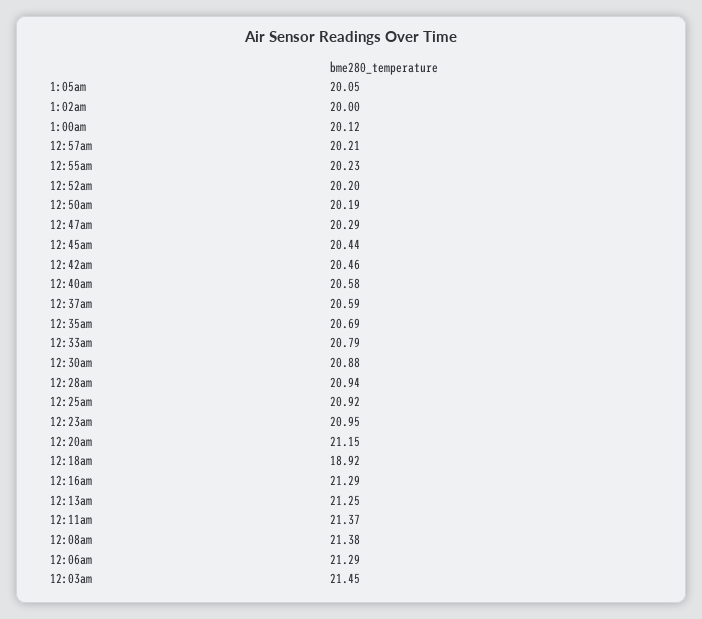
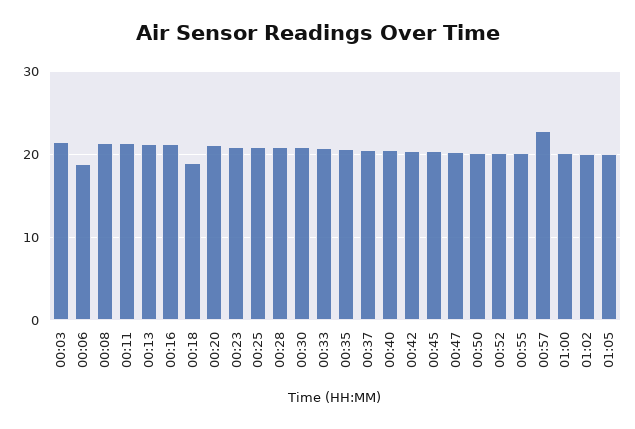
  {
    "1:05am": 20.05,
    "1:02am": 20,
    "1:00am": 20.12,
-   "12:57am": 20.21,
+   "12:57am": 23,
    "12:55am": 20.23,
    "12:52am": 20.2,
    "12:50am": 20.19,
    "12:47am": 20.29,
    "12:45am": 20.44,
    "12:42am": 20.46,
    "12:40am": 20.58,
    "12:37am": 20.59,
    "12:35am": 20.69,
    "12:33am": 20.79,
    "12:30am": 20.88,
    "12:28am": 20.94,
    "12:25am": 20.92,
    "12:23am": 20.95,
    "12:20am": 21.15,
    "12:18am": 18.92,
    "12:16am": 21.29,
    "12:13am": 21.25,
    "12:11am": 21.37,
    "12:08am": 21.38,
-   "12:06am": 21.29,
+   "12:06am": 19,
    "12:03am": 21.45
  }

